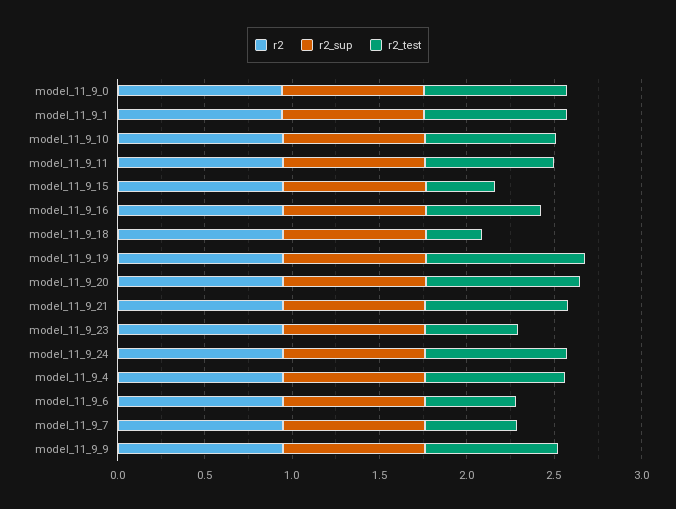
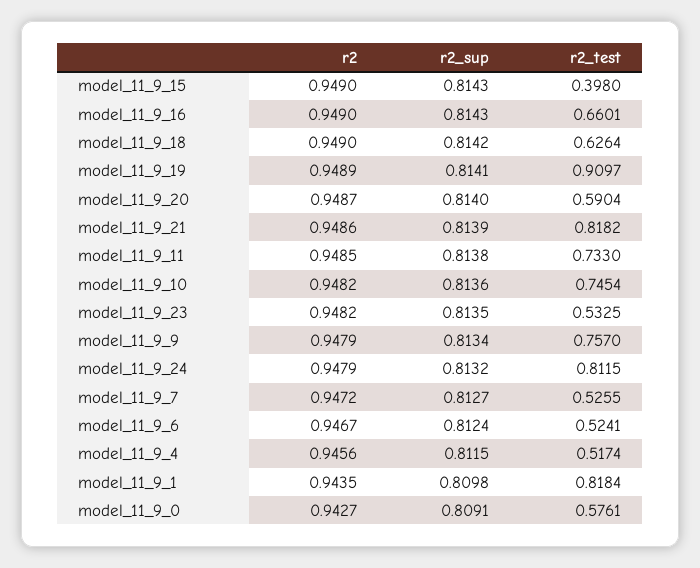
  {
    "r2": {
      "model_11_9_0": 0.9427,
      "model_11_9_1": 0.9435,
      "model_11_9_10": 0.9482,
      "model_11_9_11": 0.9485,
      "model_11_9_15": 0.949,
      "model_11_9_16": 0.949,
      "model_11_9_18": 0.949,
      "model_11_9_19": 0.9489,
      "model_11_9_20": 0.9487,
      "model_11_9_21": 0.9486,
      "model_11_9_23": 0.9482,
      "model_11_9_24": 0.9479,
      "model_11_9_4": 0.9456,
      "model_11_9_6": 0.9467,
      "model_11_9_7": 0.9472,
      "model_11_9_9": 0.9479
    },
    "r2_sup": {
      "model_11_9_0": 0.8091,
      "model_11_9_1": 0.8098,
      "model_11_9_10": 0.8136,
      "model_11_9_11": 0.8138,
      "model_11_9_15": 0.8143,
      "model_11_9_16": 0.8143,
      "model_11_9_18": 0.8142,
      "model_11_9_19": 0.8141,
      "model_11_9_20": 0.814,
      "model_11_9_21": 0.8139,
      "model_11_9_23": 0.8135,
      "model_11_9_24": 0.8132,
      "model_11_9_4": 0.8115,
      "model_11_9_6": 0.8124,
      "model_11_9_7": 0.8127,
      "model_11_9_9": 0.8134
    },
    "r2_test": {
-     "model_11_9_0": 0.8,
+     "model_11_9_0": 0.5761,
      "model_11_9_1": 0.8184,
      "model_11_9_10": 0.7454,
      "model_11_9_11": 0.733,
      "model_11_9_15": 0.398,
      "model_11_9_16": 0.6601,
-     "model_11_9_18": 0.3,
+     "model_11_9_18": 0.6264,
      "model_11_9_19": 0.9097,
-     "model_11_9_20": 0.9,
+     "model_11_9_20": 0.5904,
      "model_11_9_21": 0.8182,
      "model_11_9_23": 0.5325,
      "model_11_9_24": 0.8115,
-     "model_11_9_4": 0.8,
+     "model_11_9_4": 0.5174,
      "model_11_9_6": 0.5241,
      "model_11_9_7": 0.5255,
      "model_11_9_9": 0.757
    }
  }

